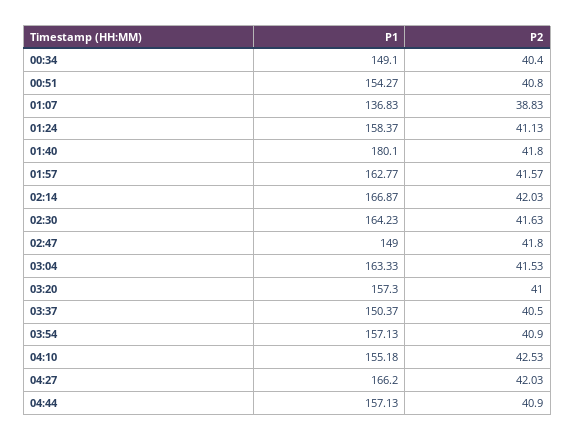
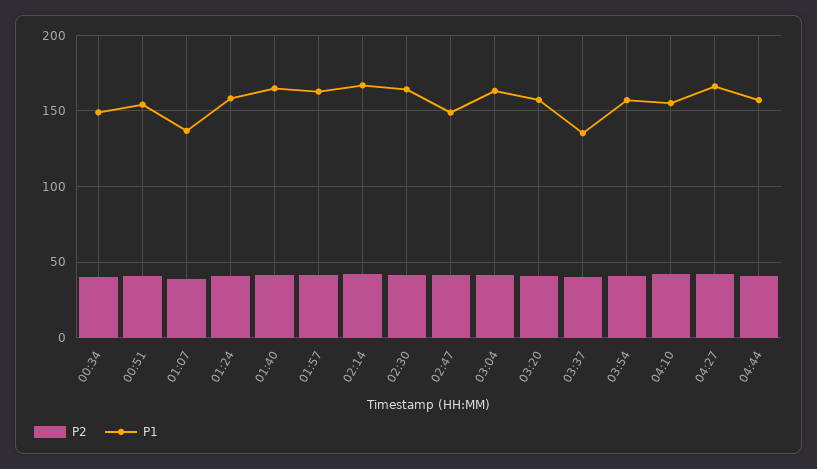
  {
    "P1": {
      "00:34": 149.1,
      "00:51": 154.27,
      "01:07": 136.83,
      "01:24": 158.37,
-     "01:40": 180.1,
+     "01:40": 165,
      "01:57": 162.77,
      "02:14": 166.87,
      "02:30": 164.23,
      "02:47": 149,
      "03:04": 163.33,
      "03:20": 157.3,
-     "03:37": 150.37,
+     "03:37": 135,
      "03:54": 157.13,
      "04:10": 155.18,
      "04:27": 166.2,
      "04:44": 157.13
    },
    "P2": {
      "00:34": 40.4,
      "00:51": 40.8,
      "01:07": 38.83,
      "01:24": 41.13,
      "01:40": 41.8,
      "01:57": 41.57,
      "02:14": 42.03,
      "02:30": 41.63,
      "02:47": 41.8,
      "03:04": 41.53,
      "03:20": 41,
      "03:37": 40.5,
      "03:54": 40.9,
      "04:10": 42.53,
      "04:27": 42.03,
      "04:44": 40.9
    }
  }

